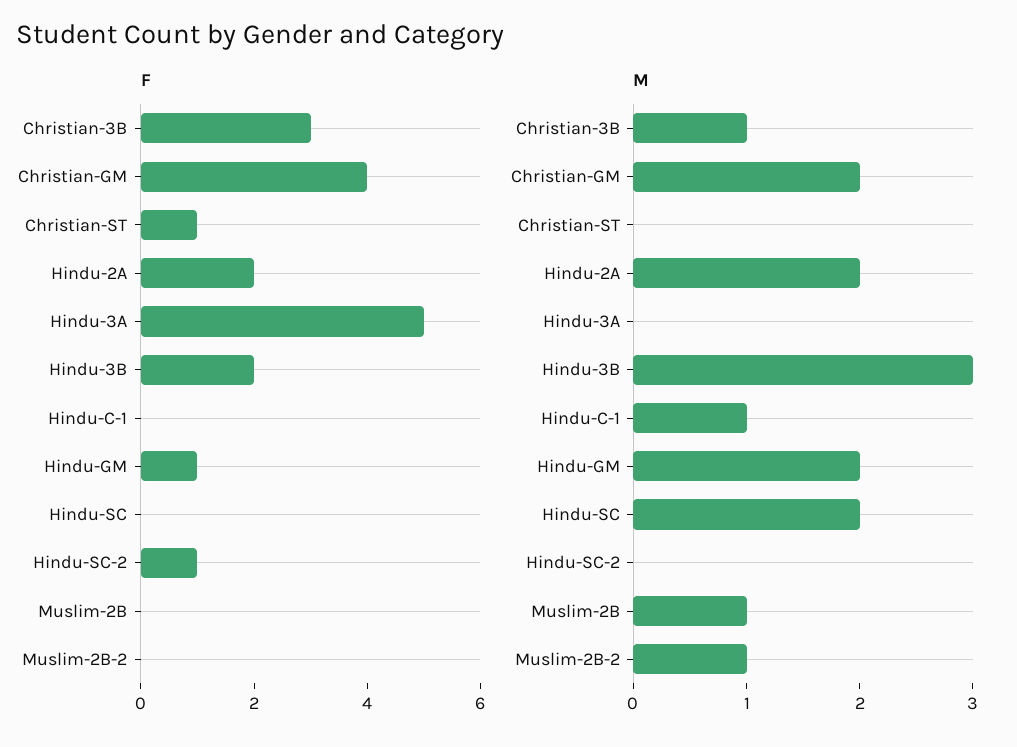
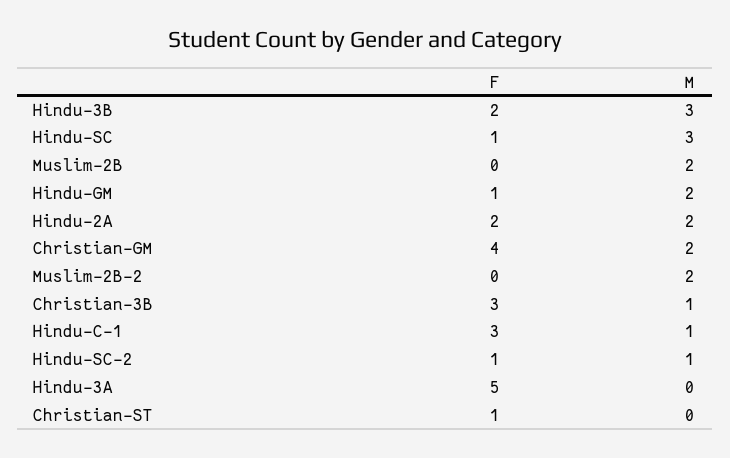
  {
    "F": {
      "Christian-3B": 3,
      "Christian-GM": 4,
      "Christian-ST": 1,
      "Hindu-2A": 2,
      "Hindu-3A": 5,
      "Hindu-3B": 2,
-     "Hindu-C-1": 0,
+     "Hindu-C-1": 3,
      "Hindu-GM": 1,
-     "Hindu-SC": 0,
+     "Hindu-SC": 1,
      "Hindu-SC-2": 1,
      "Muslim-2B": 0,
      "Muslim-2B-2": 0
    },
    "M": {
      "Christian-3B": 1,
      "Christian-GM": 2,
      "Christian-ST": 0,
      "Hindu-2A": 2,
      "Hindu-3A": 0,
      "Hindu-3B": 3,
      "Hindu-C-1": 1,
      "Hindu-GM": 2,
-     "Hindu-SC": 2,
+     "Hindu-SC": 3,
-     "Hindu-SC-2": 0,
+     "Hindu-SC-2": 1,
-     "Muslim-2B": 1,
+     "Muslim-2B": 2,
-     "Muslim-2B-2": 1
+     "Muslim-2B-2": 2
    }
  }

